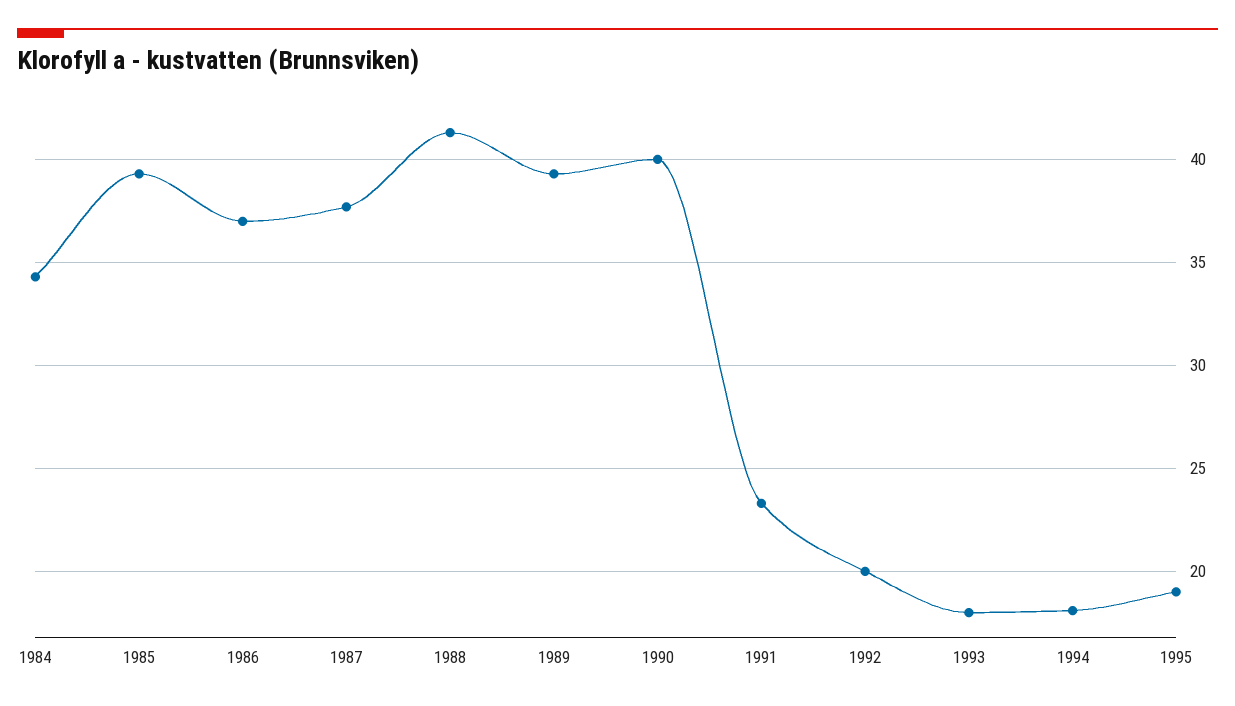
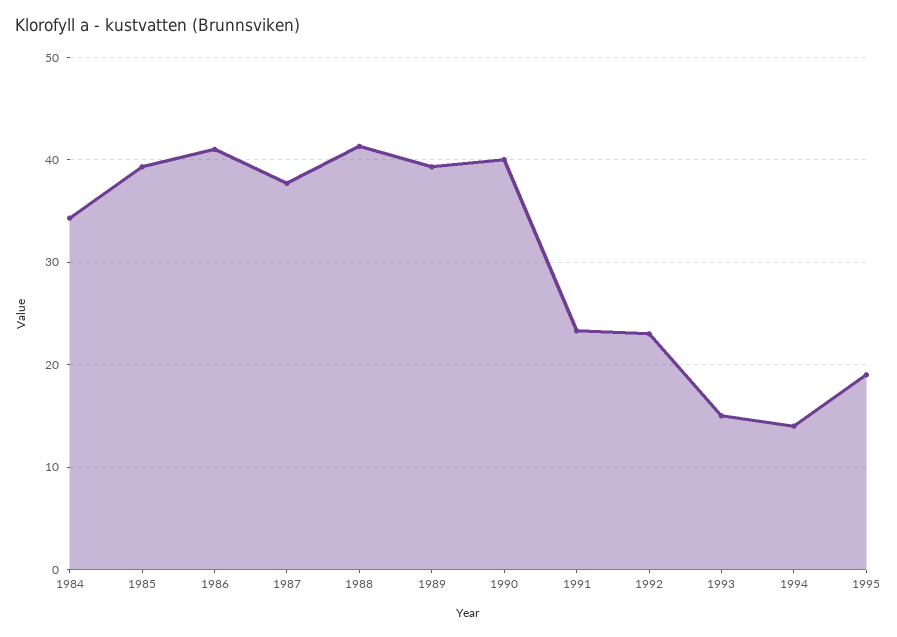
  {
    "1984": 34.5,
    "1985": 39.5,
-   "1986": 37,
+   "1986": 41,
    "1987": 37.5,
    "1988": 41.5,
    "1989": 39.5,
    "1990": 40,
    "1991": 23.5,
-   "1992": 20,
+   "1992": 23,
-   "1993": 18,
+   "1993": 15,
-   "1994": 18,
+   "1994": 14,
    "1995": 19
  }

